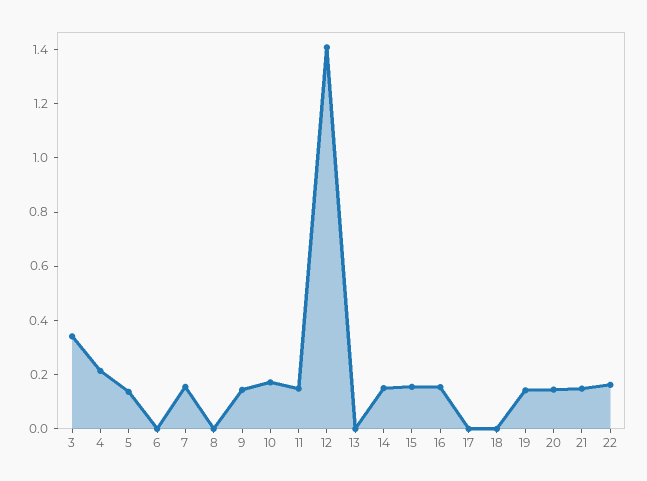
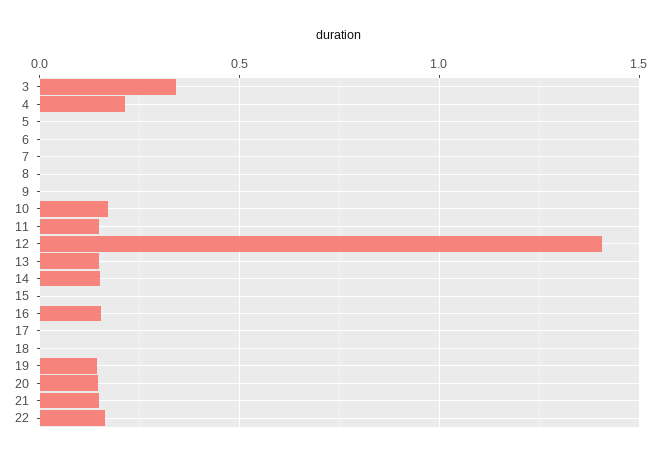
  {
    "3": 0.35,
    "4": 0.2,
-   "5": 0.15,
+   "5": 0,
    "6": 0,
-   "7": 0.15,
+   "7": 0,
    "8": 0,
-   "9": 0.15,
+   "9": 0,
    "10": 0.15,
    "11": 0.15,
    "12": 1.4,
-   "13": 0,
+   "13": 0.15,
    "14": 0.15,
-   "15": 0.15,
+   "15": 0,
    "16": 0.15,
    "17": 0,
    "18": 0,
    "19": 0.15,
    "20": 0.15,
    "21": 0.15,
    "22": 0.15
  }

